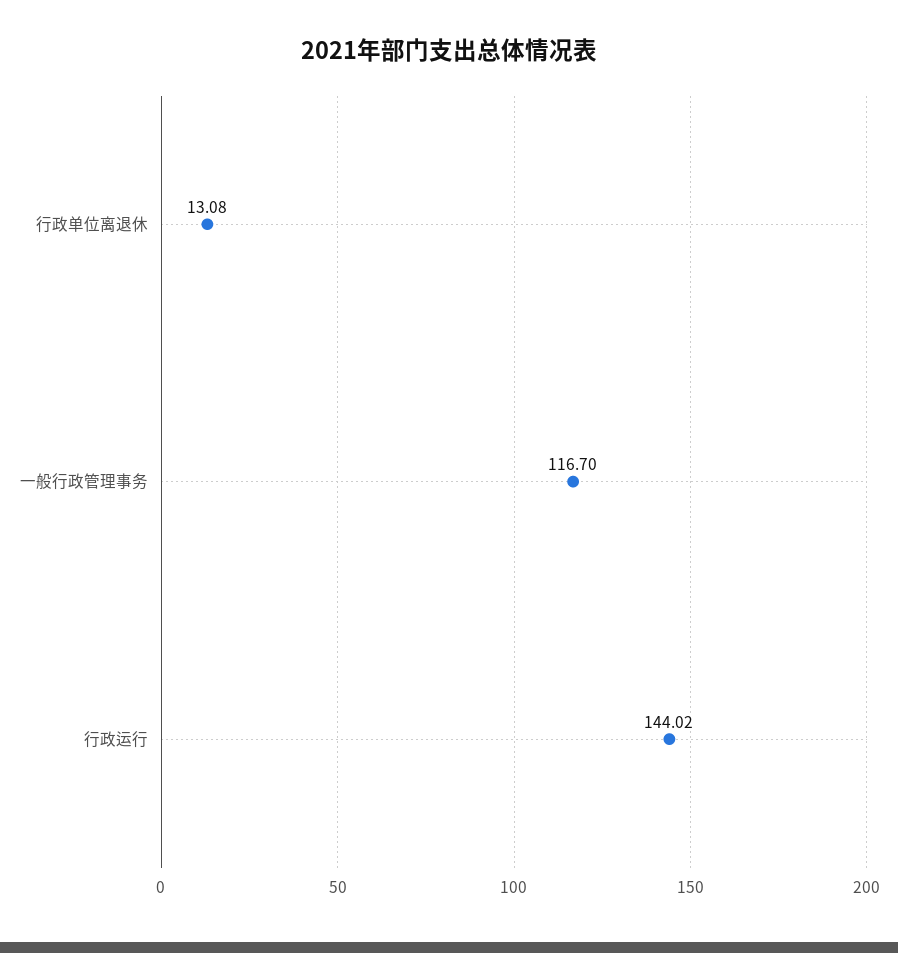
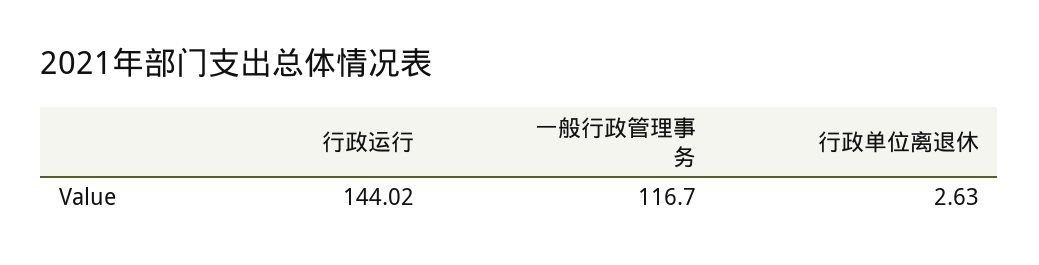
  {
-   "行政单位离退休": 13.08,
+   "行政单位离退休": 2.63,
    "一般行政管理事务": 116.7,
    "行政运行": 144.02
  }

